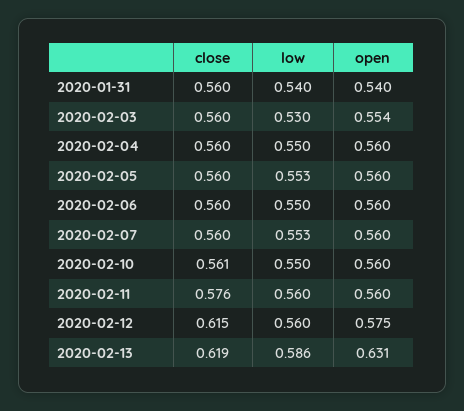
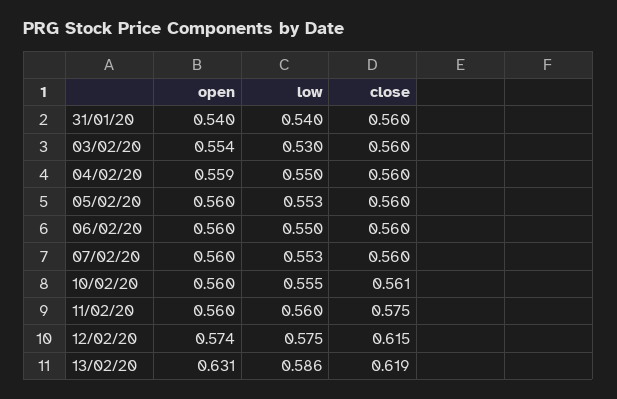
  {
    "close": {
      "2020-01-31": 0.56,
      "2020-02-03": 0.56,
      "2020-02-04": 0.56,
      "2020-02-05": 0.56,
      "2020-02-06": 0.56,
      "2020-02-07": 0.56,
      "2020-02-10": 0.561,
-     "2020-02-11": 0.576,
+     "2020-02-11": 0.575,
      "2020-02-12": 0.615,
      "2020-02-13": 0.619
    },
    "low": {
      "2020-01-31": 0.54,
      "2020-02-03": 0.53,
      "2020-02-04": 0.55,
      "2020-02-05": 0.553,
      "2020-02-06": 0.55,
      "2020-02-07": 0.553,
-     "2020-02-10": 0.55,
+     "2020-02-10": 0.555,
      "2020-02-11": 0.56,
-     "2020-02-12": 0.56,
+     "2020-02-12": 0.575,
      "2020-02-13": 0.586
    },
    "open": {
      "2020-01-31": 0.54,
      "2020-02-03": 0.554,
-     "2020-02-04": 0.56,
+     "2020-02-04": 0.559,
      "2020-02-05": 0.56,
      "2020-02-06": 0.56,
      "2020-02-07": 0.56,
      "2020-02-10": 0.56,
      "2020-02-11": 0.56,
-     "2020-02-12": 0.575,
+     "2020-02-12": 0.574,
      "2020-02-13": 0.631
    }
  }

